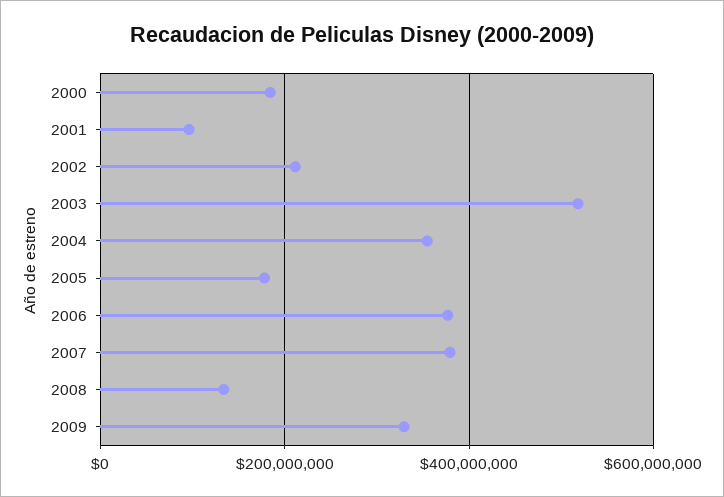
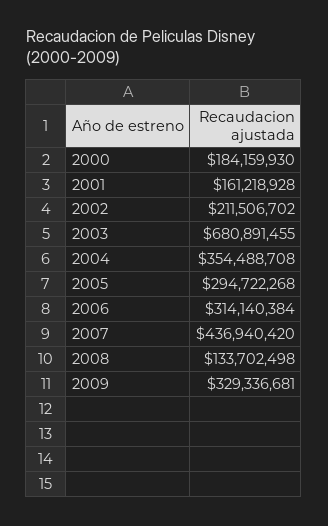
  {
    "2000": 184159930,
-   "2001": 100000000,
+   "2001": 161218928,
    "2002": 211506702,
-   "2003": 520000000,
+   "2003": 680891455,
    "2004": 354488708,
-   "2005": 180000000,
+   "2005": 294722268,
-   "2006": 380000000,
+   "2006": 314140384,
-   "2007": 380000000,
+   "2007": 436940420,
    "2008": 133702498,
    "2009": 329336681
  }

